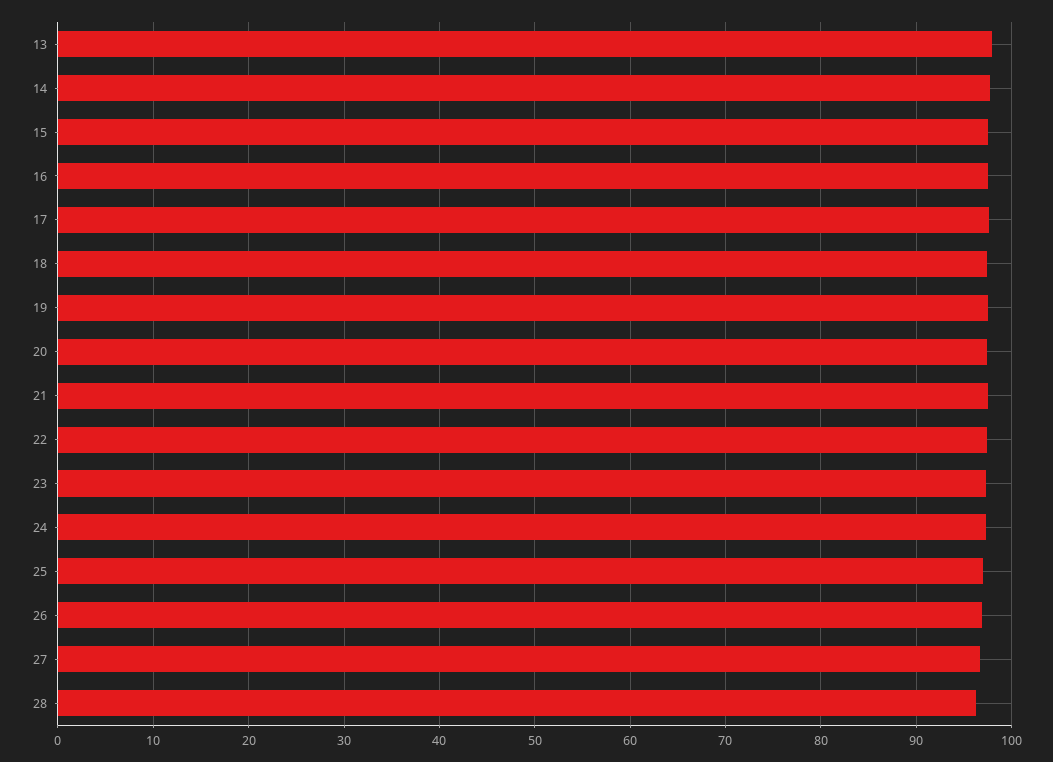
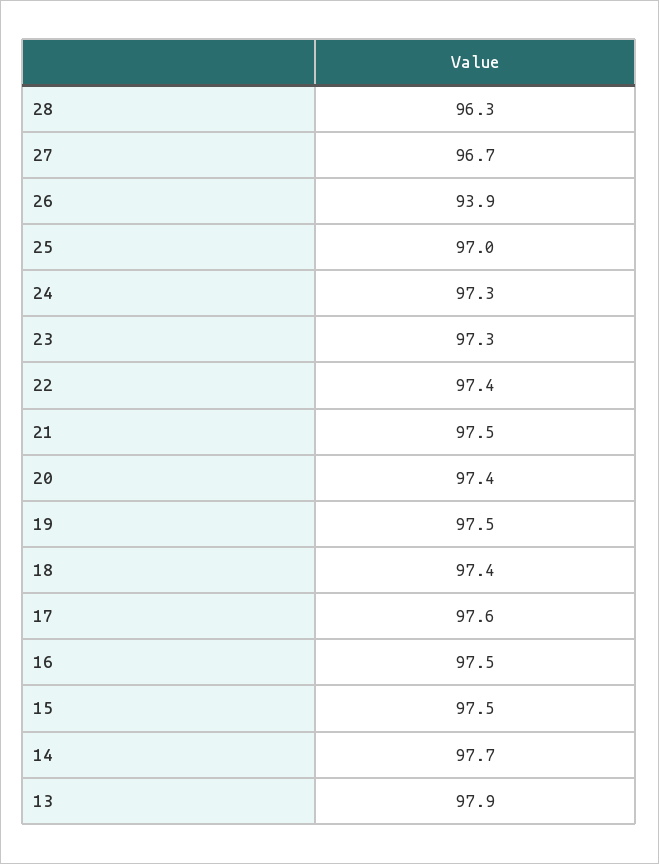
  {
    "13": 97.9,
    "14": 97.7,
    "15": 97.5,
    "16": 97.5,
    "17": 97.6,
    "18": 97.4,
    "19": 97.5,
    "20": 97.4,
    "21": 97.5,
    "22": 97.4,
    "23": 97.3,
    "24": 97.3,
    "25": 97,
-   "26": 97,
+   "26": 93.9,
    "27": 96.7,
    "28": 96.3
  }

